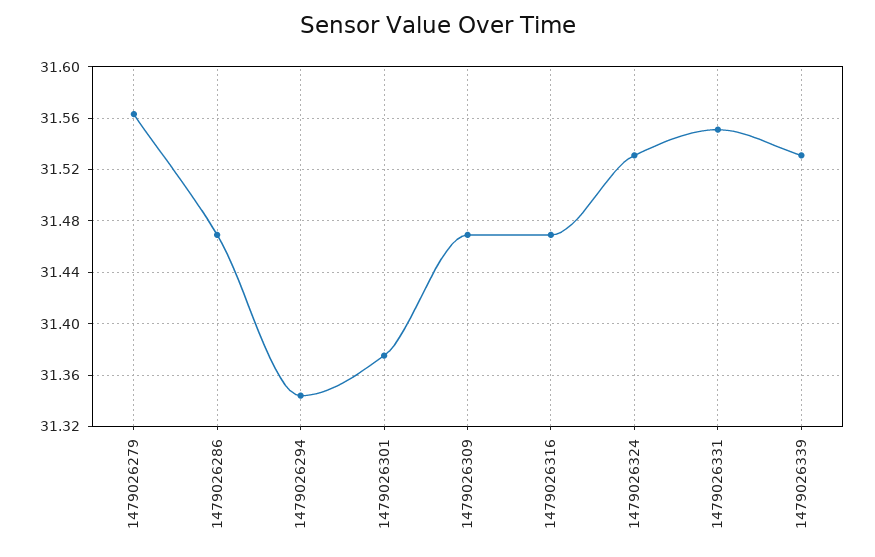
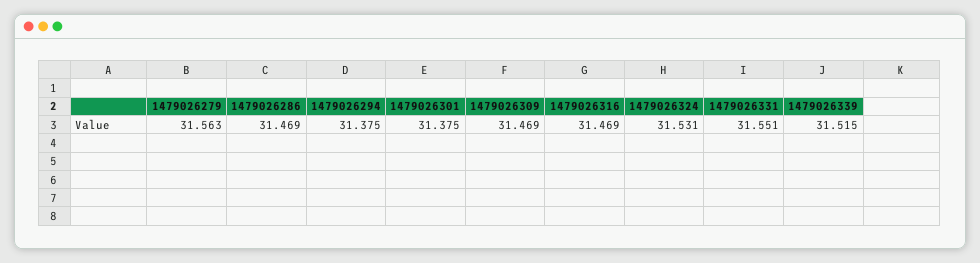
  {
    "1479026279": 31.563,
    "1479026286": 31.469,
-   "1479026294": 31.345,
+   "1479026294": 31.375,
    "1479026301": 31.375,
    "1479026309": 31.469,
    "1479026316": 31.469,
    "1479026324": 31.531,
    "1479026331": 31.551,
-   "1479026339": 31.53
+   "1479026339": 31.515
  }

